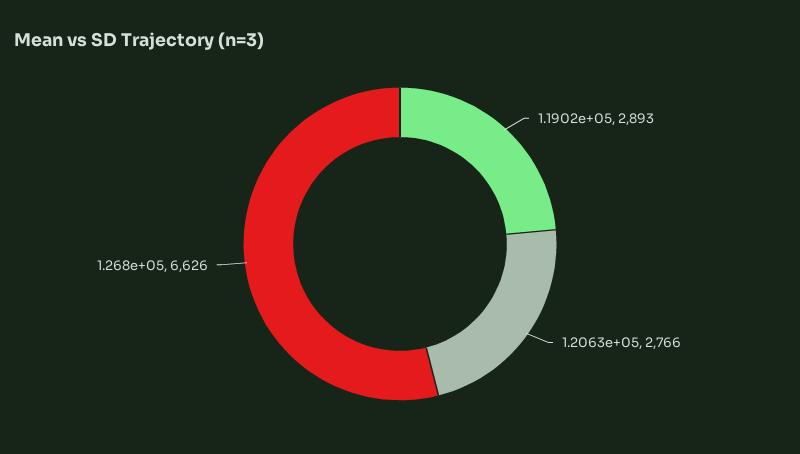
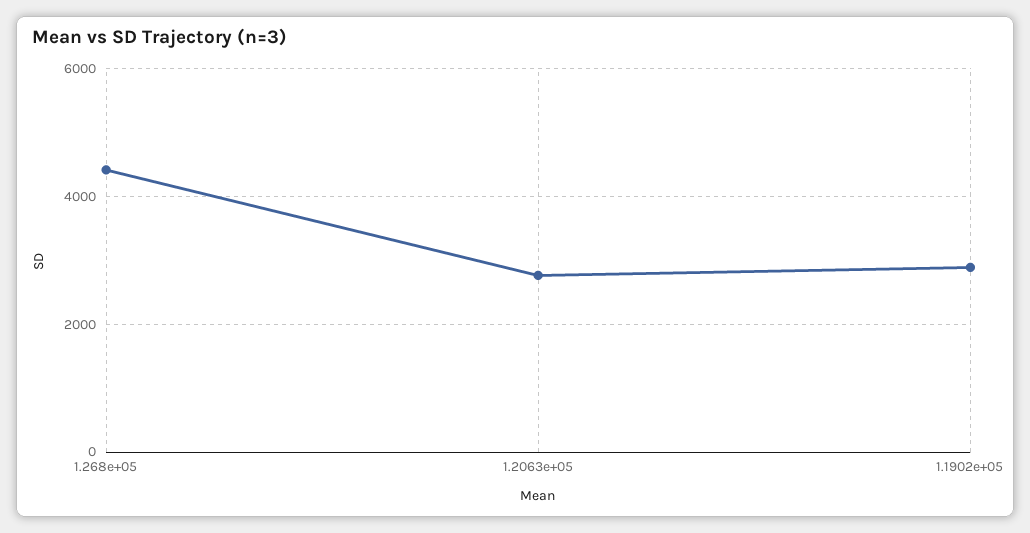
  {
    "1.1902e+05": 2893,
    "1.2063e+05": 2766,
-   "1.268e+05": 6626
+   "1.268e+05": 4400
  }

